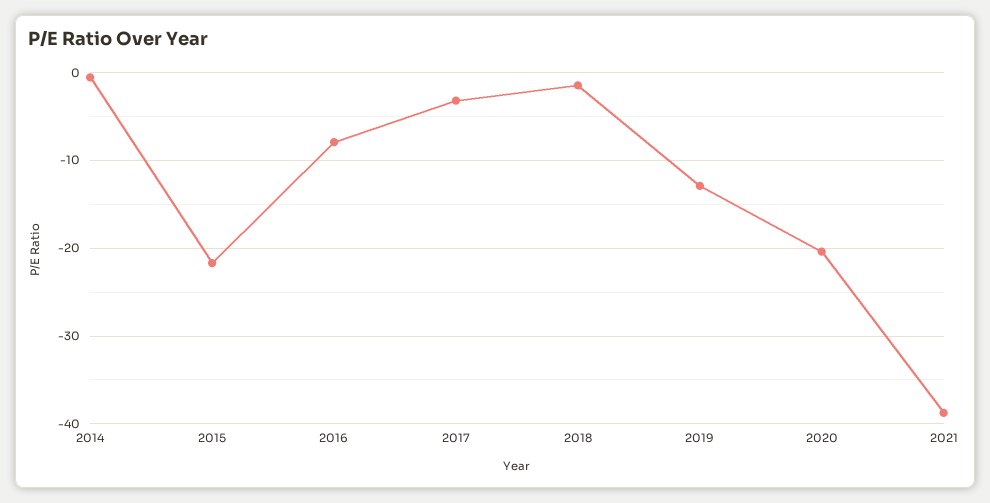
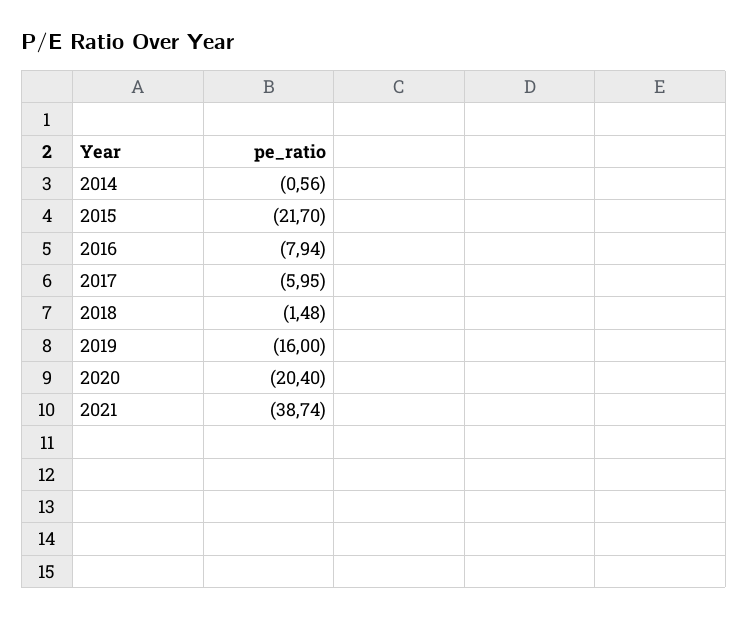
  {
    "2014": -0.56,
    "2015": -21.7,
    "2016": -7.94,
-   "2017": -3,
+   "2017": -5.95,
    "2018": -1.48,
-   "2019": -13,
+   "2019": -16,
    "2020": -20.4,
    "2021": -38.74
  }

